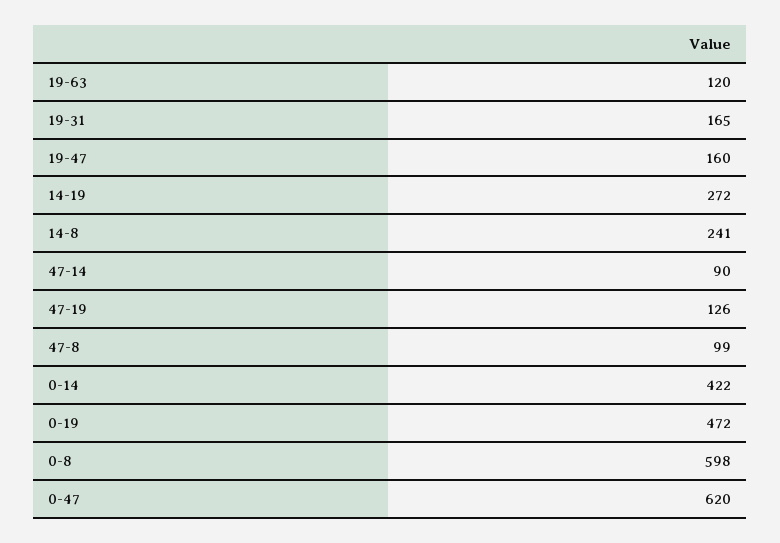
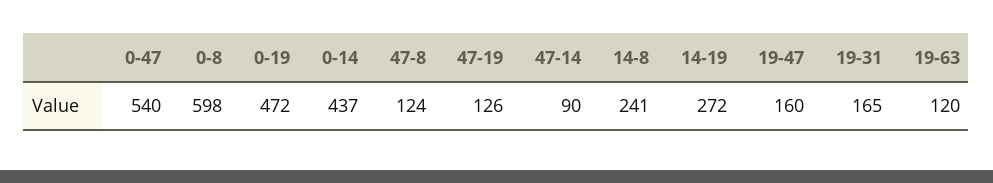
  {
    "19-63": 120,
    "19-31": 165,
    "19-47": 160,
    "14-19": 272,
    "14-8": 241,
    "47-14": 90,
    "47-19": 126,
-   "47-8": 99,
+   "47-8": 124,
-   "0-14": 422,
+   "0-14": 437,
    "0-19": 472,
    "0-8": 598,
-   "0-47": 620
+   "0-47": 540
  }

